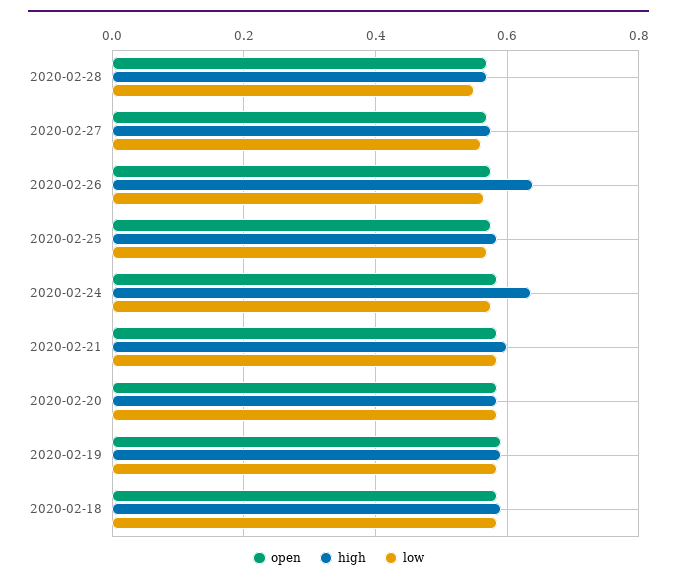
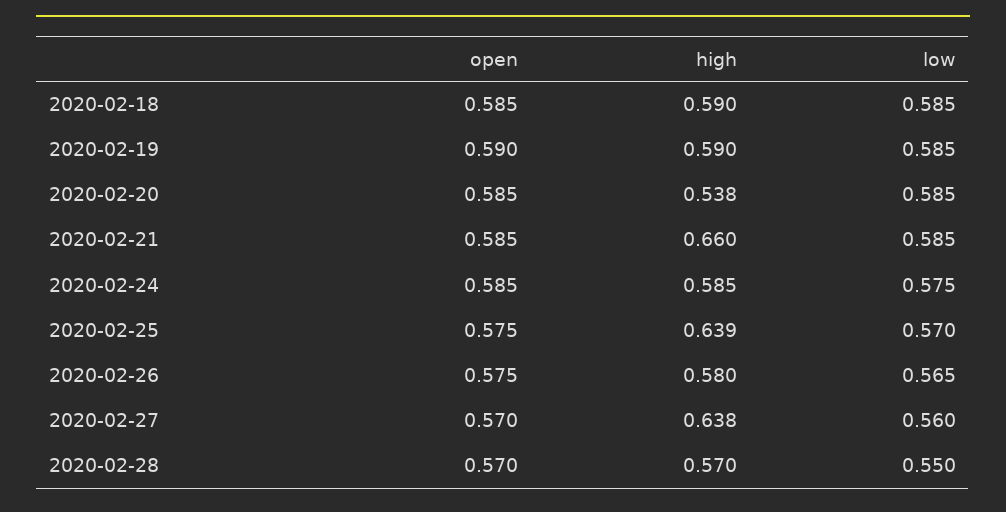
  {
    "open": {
      "2020-02-28": 0.57,
      "2020-02-27": 0.57,
      "2020-02-26": 0.575,
      "2020-02-25": 0.575,
      "2020-02-24": 0.585,
      "2020-02-21": 0.585,
      "2020-02-20": 0.585,
      "2020-02-19": 0.59,
      "2020-02-18": 0.585
    },
    "high": {
      "2020-02-28": 0.57,
-     "2020-02-27": 0.58,
+     "2020-02-27": 0.638,
-     "2020-02-26": 0.64,
+     "2020-02-26": 0.58,
-     "2020-02-25": 0.58,
+     "2020-02-25": 0.639,
-     "2020-02-24": 0.64,
+     "2020-02-24": 0.585,
-     "2020-02-21": 0.6,
+     "2020-02-21": 0.66,
-     "2020-02-20": 0.58,
+     "2020-02-20": 0.538,
      "2020-02-19": 0.59,
      "2020-02-18": 0.59
    },
    "low": {
      "2020-02-28": 0.55,
      "2020-02-27": 0.56,
      "2020-02-26": 0.565,
      "2020-02-25": 0.57,
      "2020-02-24": 0.575,
      "2020-02-21": 0.585,
      "2020-02-20": 0.585,
      "2020-02-19": 0.585,
      "2020-02-18": 0.585
    }
  }

